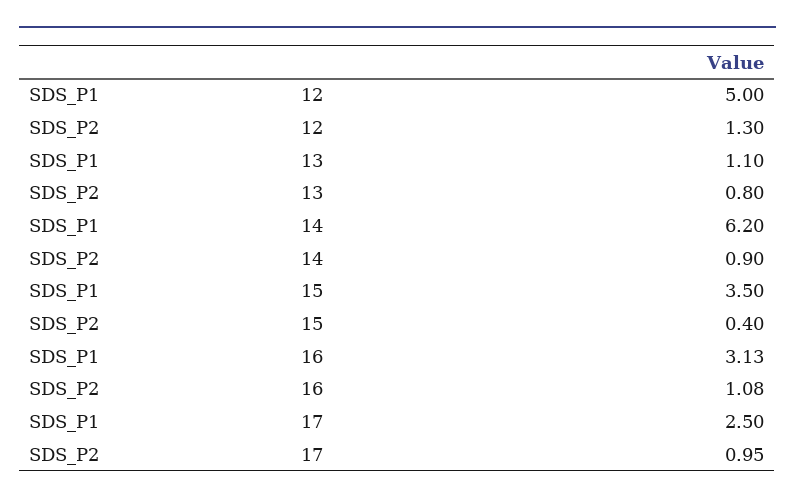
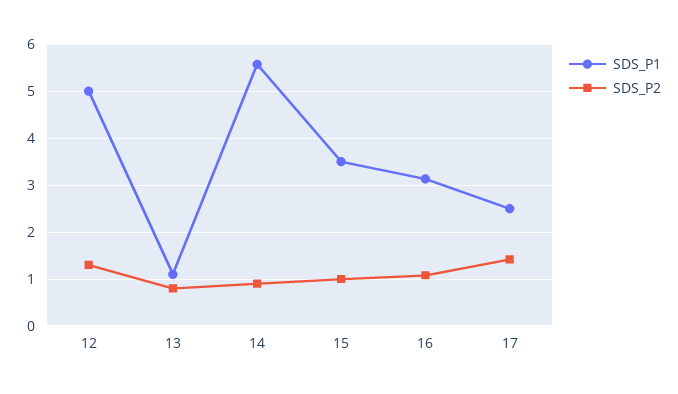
  {
    "SDS_P1": {
      "12": 5,
      "13": 1.1,
-     "14": 6.2,
+     "14": 5.6,
      "15": 3.5,
      "16": 3.13,
      "17": 2.5
    },
    "SDS_P2": {
      "12": 1.3,
      "13": 0.8,
      "14": 0.9,
-     "15": 0.4,
+     "15": 1,
      "16": 1.08,
-     "17": 0.95
+     "17": 1.4
    }
  }

